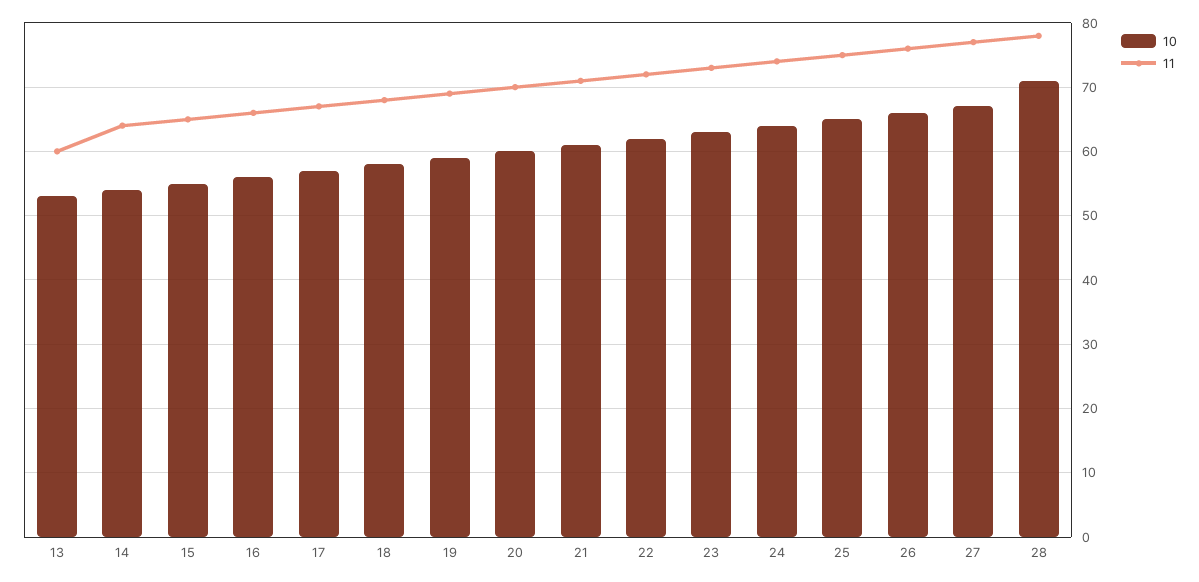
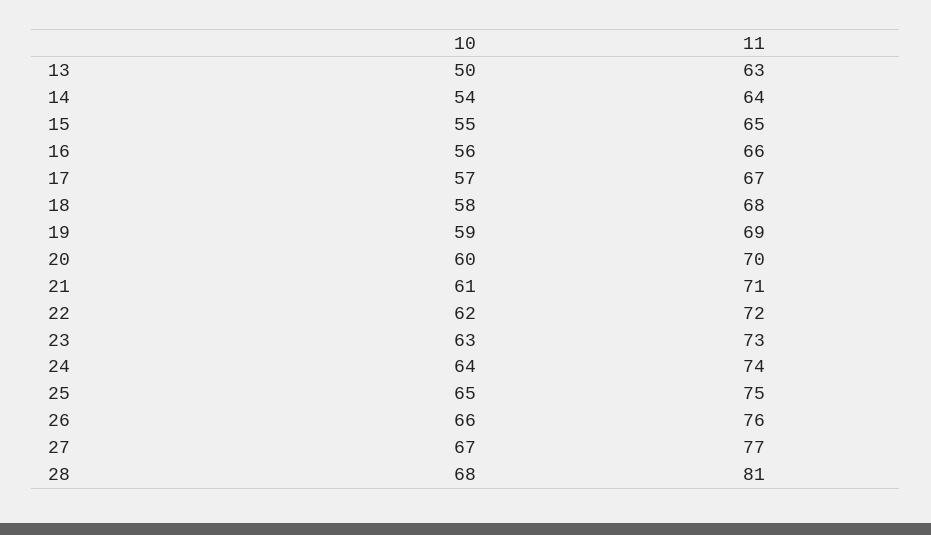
  {
    "10": {
-     "13": 53,
+     "13": 50,
      "14": 54,
      "15": 55,
      "16": 56,
      "17": 57,
      "18": 58,
      "19": 59,
      "20": 60,
      "21": 61,
      "22": 62,
      "23": 63,
      "24": 64,
      "25": 65,
      "26": 66,
      "27": 67,
-     "28": 71
+     "28": 68
    },
    "11": {
-     "13": 60,
+     "13": 63,
      "14": 64,
      "15": 65,
      "16": 66,
      "17": 67,
      "18": 68,
      "19": 69,
      "20": 70,
      "21": 71,
      "22": 72,
      "23": 73,
      "24": 74,
      "25": 75,
      "26": 76,
      "27": 77,
-     "28": 78
+     "28": 81
    }
  }

